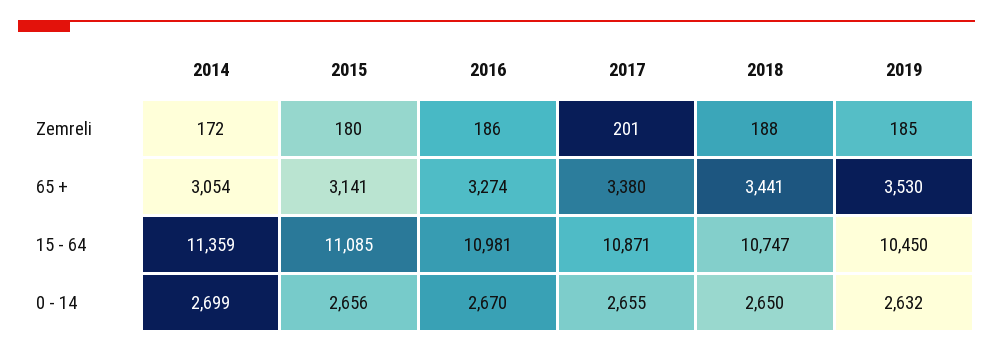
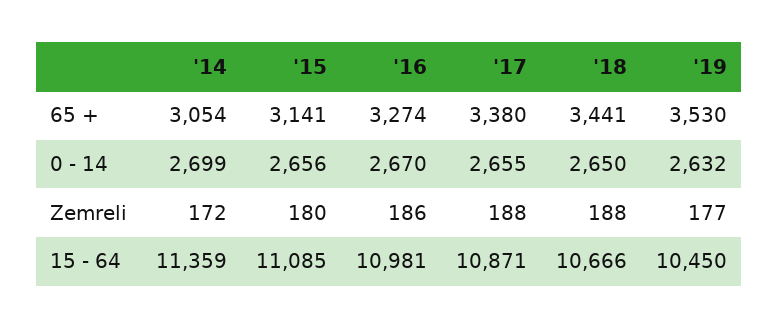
  {
    "2014": {
      "Zemreli": 172,
      "65 +": 3054,
      "15 - 64": 11359,
      "0 - 14": 2699
    },
    "2015": {
      "Zemreli": 180,
      "65 +": 3141,
      "15 - 64": 11085,
      "0 - 14": 2656
    },
    "2016": {
      "Zemreli": 186,
      "65 +": 3274,
      "15 - 64": 10981,
      "0 - 14": 2670
    },
    "2017": {
-     "Zemreli": 201,
+     "Zemreli": 188,
      "65 +": 3380,
      "15 - 64": 10871,
      "0 - 14": 2655
    },
    "2018": {
      "Zemreli": 188,
      "65 +": 3441,
-     "15 - 64": 10747,
+     "15 - 64": 10666,
      "0 - 14": 2650
    },
    "2019": {
-     "Zemreli": 185,
+     "Zemreli": 177,
      "65 +": 3530,
      "15 - 64": 10450,
      "0 - 14": 2632
    }
  }

